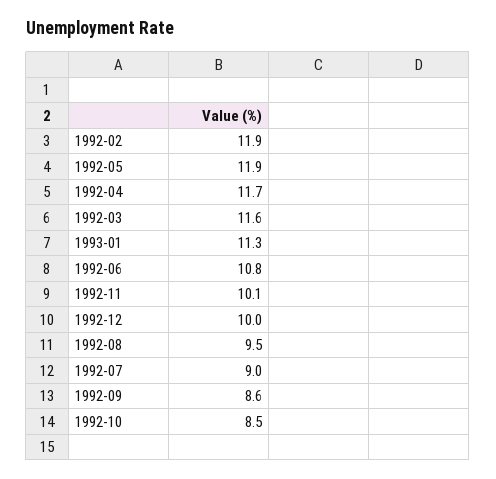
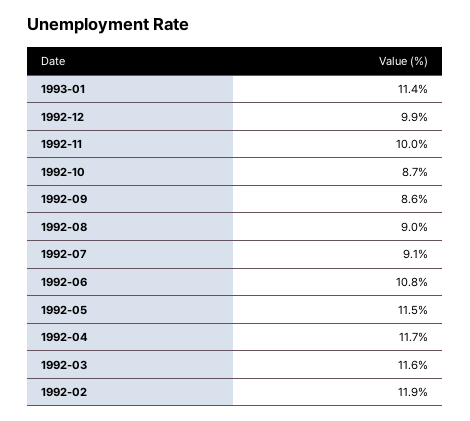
  {
    "1992-02": 11.9,
-   "1992-05": 11.9,
+   "1992-05": 11.5,
    "1992-04": 11.7,
    "1992-03": 11.6,
-   "1993-01": 11.3,
+   "1993-01": 11.4,
    "1992-06": 10.8,
-   "1992-11": 10.1,
+   "1992-11": 10,
-   "1992-12": 10,
+   "1992-12": 9.9,
-   "1992-08": 9.5,
+   "1992-08": 9,
-   "1992-07": 9,
+   "1992-07": 9.1,
    "1992-09": 8.6,
-   "1992-10": 8.5
+   "1992-10": 8.7
  }

